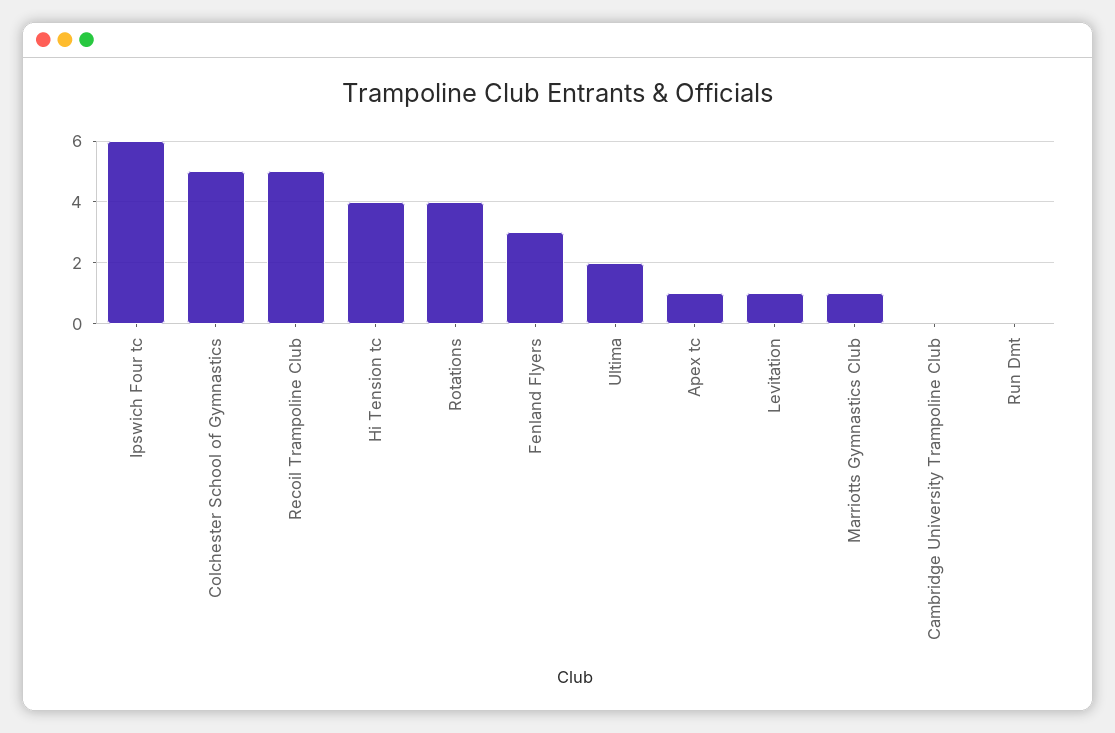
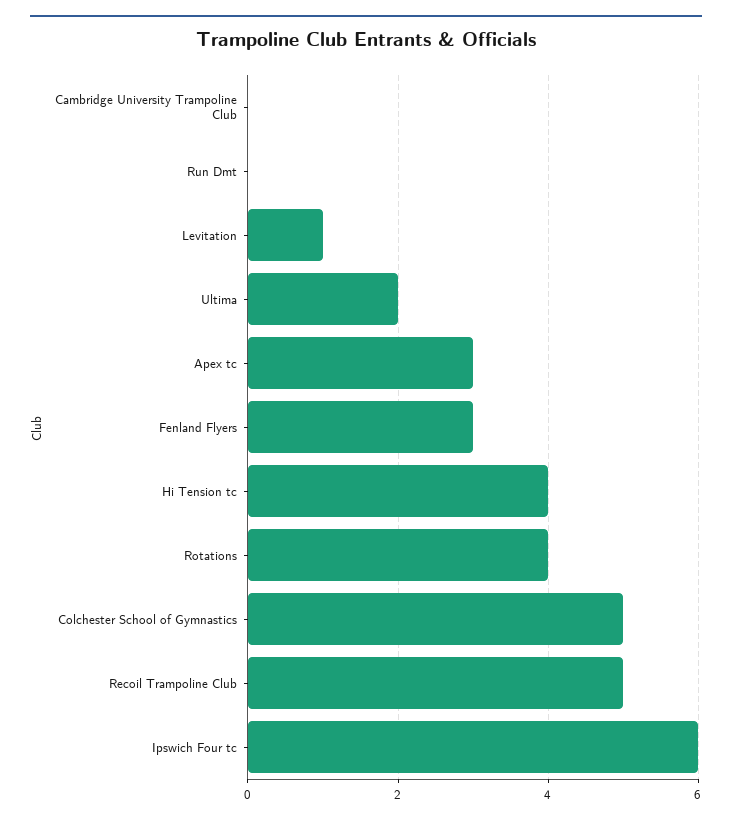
  {
    "Ipswich Four tc": 6,
    "Colchester School of Gymnastics": 5,
    "Recoil Trampoline Club": 5,
    "Hi Tension tc": 4,
    "Rotations": 4,
    "Fenland Flyers": 3,
    "Ultima": 2,
-   "Apex tc": 1,
+   "Apex tc": 3,
    "Levitation": 1,
-   "Marriotts Gymnastics Club": 1,
    "Cambridge University Trampoline Club": 0,
    "Run Dmt": 0
  }

